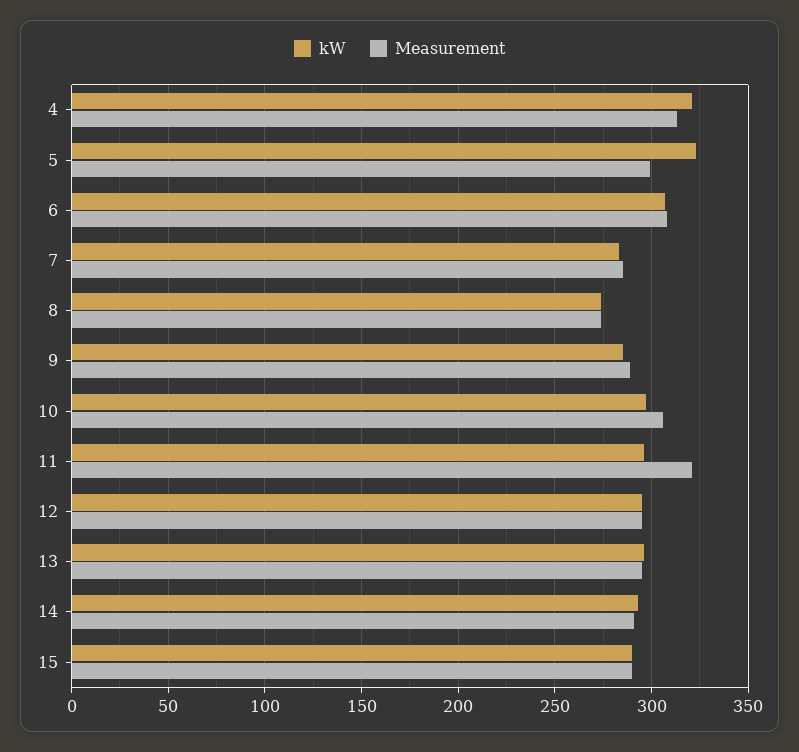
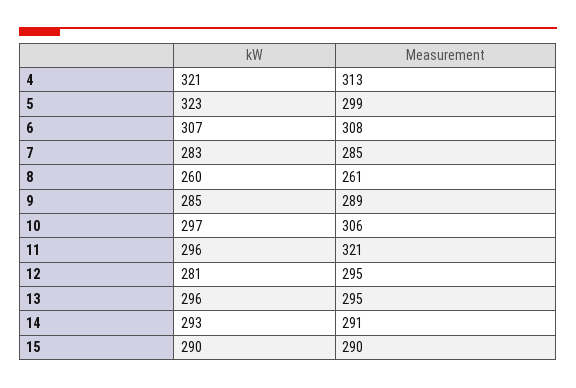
  {
    "kW": {
      "4": 321,
      "5": 323,
      "6": 307,
      "7": 283,
-     "8": 275,
+     "8": 260,
      "9": 285,
      "10": 297,
      "11": 296,
-     "12": 295,
+     "12": 281,
      "13": 296,
      "14": 293,
      "15": 290
    },
    "Measurement": {
      "4": 313,
      "5": 299,
      "6": 308,
      "7": 285,
-     "8": 275,
+     "8": 261,
      "9": 289,
      "10": 306,
      "11": 321,
      "12": 295,
      "13": 295,
      "14": 291,
      "15": 290
    }
  }

